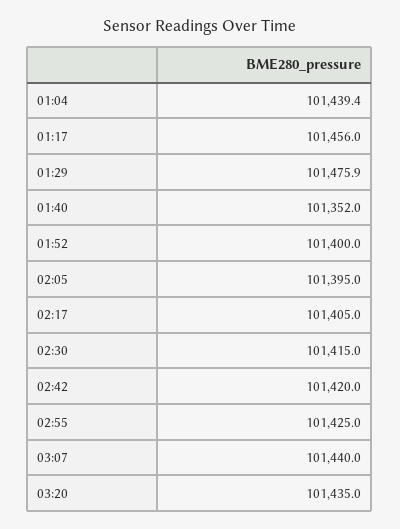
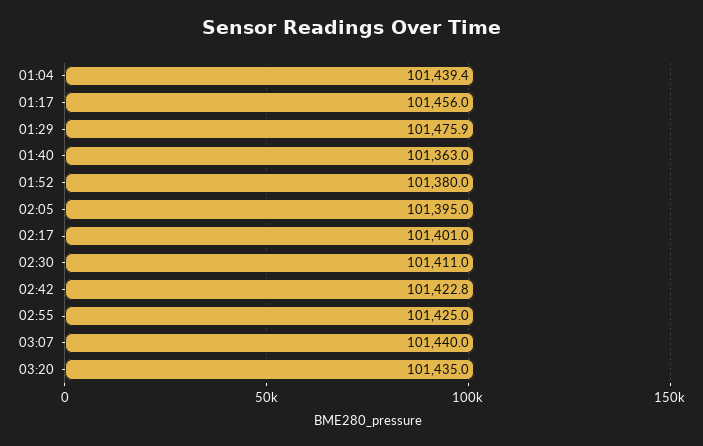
  {
    "01:04": 101439.4,
    "01:17": 101456,
    "01:29": 101475.9,
-   "01:40": 101352,
+   "01:40": 101363,
-   "01:52": 101400,
+   "01:52": 101380,
    "02:05": 101395,
-   "02:17": 101405,
+   "02:17": 101401,
-   "02:30": 101415,
+   "02:30": 101411,
-   "02:42": 101420,
+   "02:42": 101422.8,
    "02:55": 101425,
    "03:07": 101440,
    "03:20": 101435
  }

